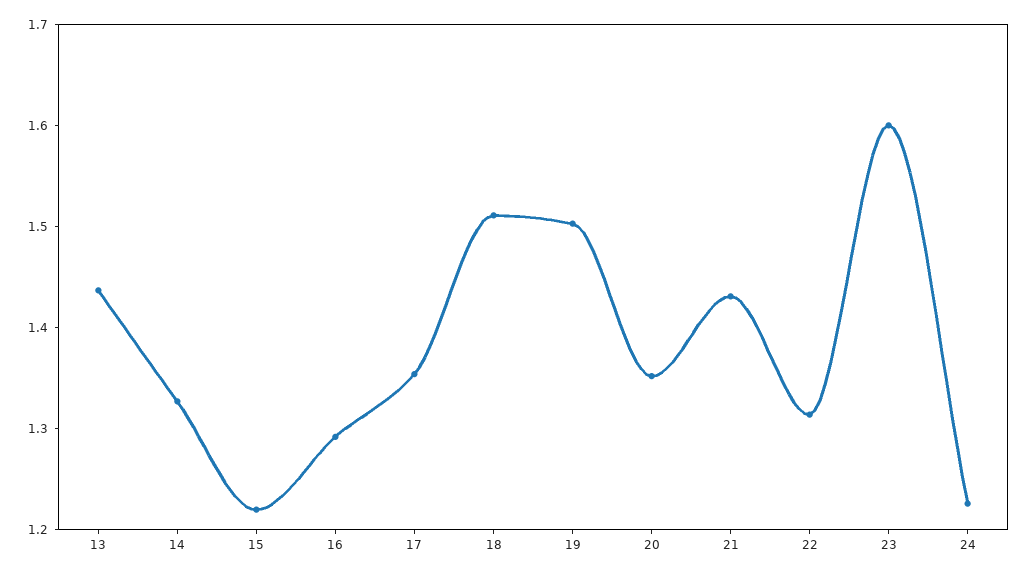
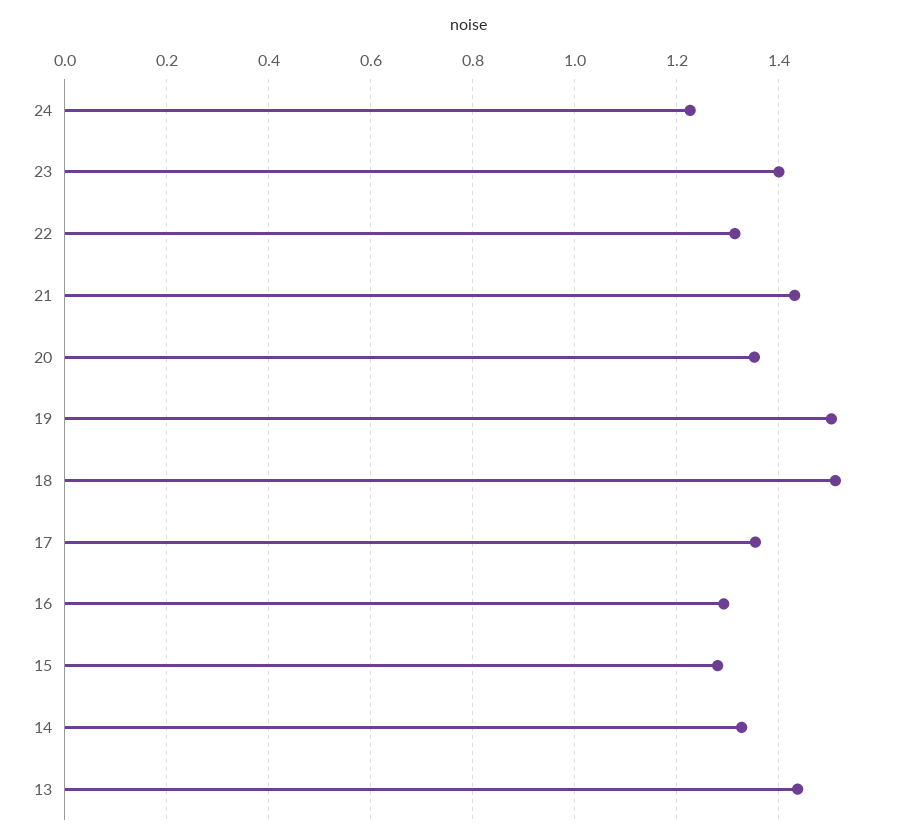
  {
    "13": 1.44,
    "14": 1.32,
-   "15": 1.22,
+   "15": 1.28,
    "16": 1.3,
    "17": 1.36,
    "18": 1.52,
    "19": 1.5,
    "20": 1.36,
    "21": 1.44,
    "22": 1.32,
-   "23": 1.6,
+   "23": 1.4,
    "24": 1.22
  }

